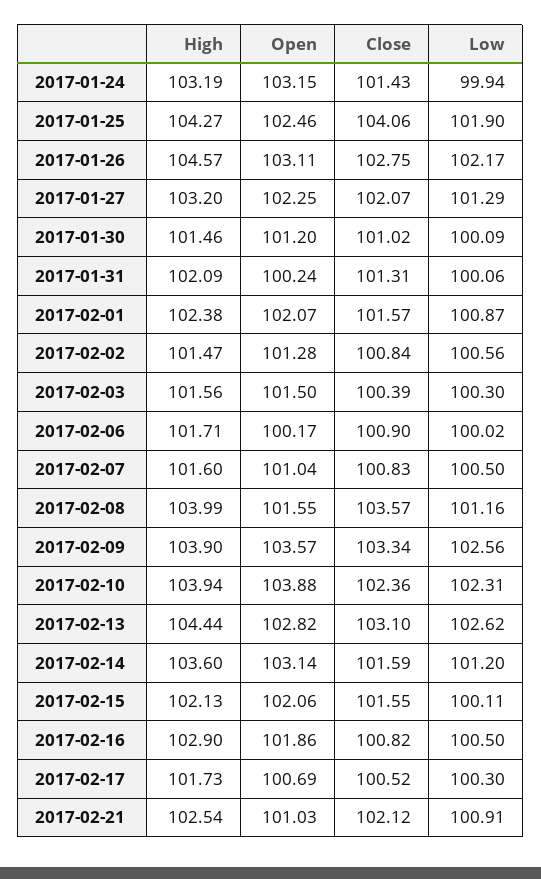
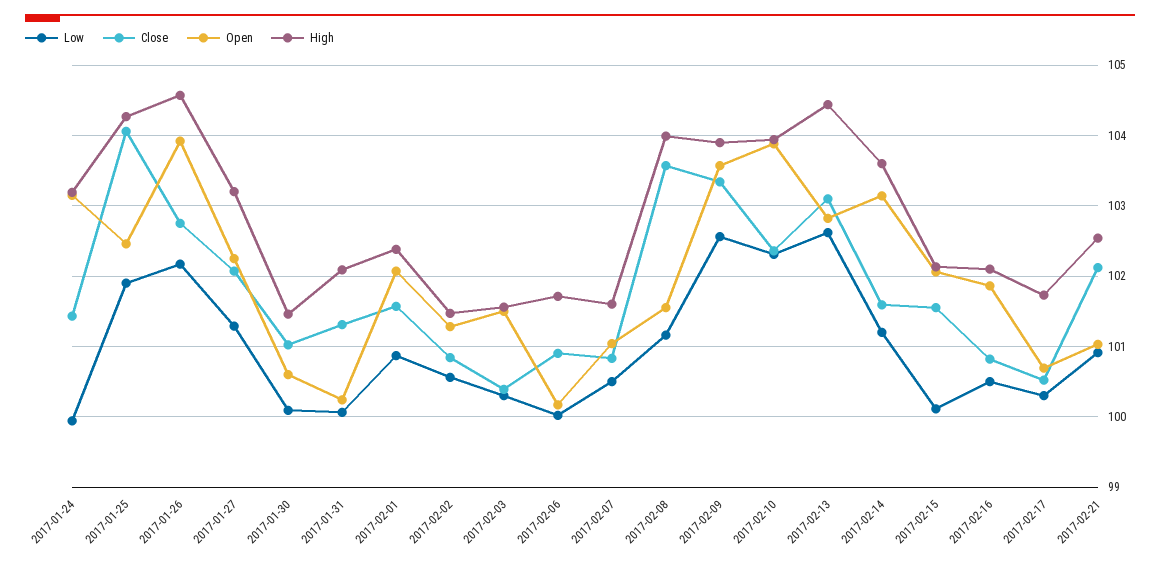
  {
    "High": {
      "2017-01-24": 103.19,
      "2017-01-25": 104.27,
      "2017-01-26": 104.57,
      "2017-01-27": 103.2,
      "2017-01-30": 101.46,
      "2017-01-31": 102.09,
      "2017-02-01": 102.38,
      "2017-02-02": 101.47,
      "2017-02-03": 101.56,
      "2017-02-06": 101.71,
      "2017-02-07": 101.6,
      "2017-02-08": 103.99,
      "2017-02-09": 103.9,
      "2017-02-10": 103.94,
      "2017-02-13": 104.44,
      "2017-02-14": 103.6,
      "2017-02-15": 102.13,
-     "2017-02-16": 102.9,
+     "2017-02-16": 102.1,
      "2017-02-17": 101.73,
      "2017-02-21": 102.54
    },
    "Open": {
      "2017-01-24": 103.15,
      "2017-01-25": 102.46,
-     "2017-01-26": 103.11,
+     "2017-01-26": 103.9,
      "2017-01-27": 102.25,
-     "2017-01-30": 101.2,
+     "2017-01-30": 100.6,
      "2017-01-31": 100.24,
      "2017-02-01": 102.07,
      "2017-02-02": 101.28,
      "2017-02-03": 101.5,
      "2017-02-06": 100.17,
      "2017-02-07": 101.04,
      "2017-02-08": 101.55,
      "2017-02-09": 103.57,
      "2017-02-10": 103.88,
      "2017-02-13": 102.82,
      "2017-02-14": 103.14,
      "2017-02-15": 102.06,
      "2017-02-16": 101.86,
      "2017-02-17": 100.69,
      "2017-02-21": 101.03
    },
    "Close": {
      "2017-01-24": 101.43,
      "2017-01-25": 104.06,
      "2017-01-26": 102.75,
      "2017-01-27": 102.07,
      "2017-01-30": 101.02,
      "2017-01-31": 101.31,
      "2017-02-01": 101.57,
      "2017-02-02": 100.84,
      "2017-02-03": 100.39,
      "2017-02-06": 100.9,
      "2017-02-07": 100.83,
      "2017-02-08": 103.57,
      "2017-02-09": 103.34,
      "2017-02-10": 102.36,
      "2017-02-13": 103.1,
      "2017-02-14": 101.59,
      "2017-02-15": 101.55,
      "2017-02-16": 100.82,
      "2017-02-17": 100.52,
      "2017-02-21": 102.12
    },
    "Low": {
      "2017-01-24": 99.94,
      "2017-01-25": 101.9,
      "2017-01-26": 102.17,
      "2017-01-27": 101.29,
      "2017-01-30": 100.09,
      "2017-01-31": 100.06,
      "2017-02-01": 100.87,
      "2017-02-02": 100.56,
      "2017-02-03": 100.3,
      "2017-02-06": 100.02,
      "2017-02-07": 100.5,
      "2017-02-08": 101.16,
      "2017-02-09": 102.56,
      "2017-02-10": 102.31,
      "2017-02-13": 102.62,
      "2017-02-14": 101.2,
      "2017-02-15": 100.11,
      "2017-02-16": 100.5,
      "2017-02-17": 100.3,
      "2017-02-21": 100.91
    }
  }

